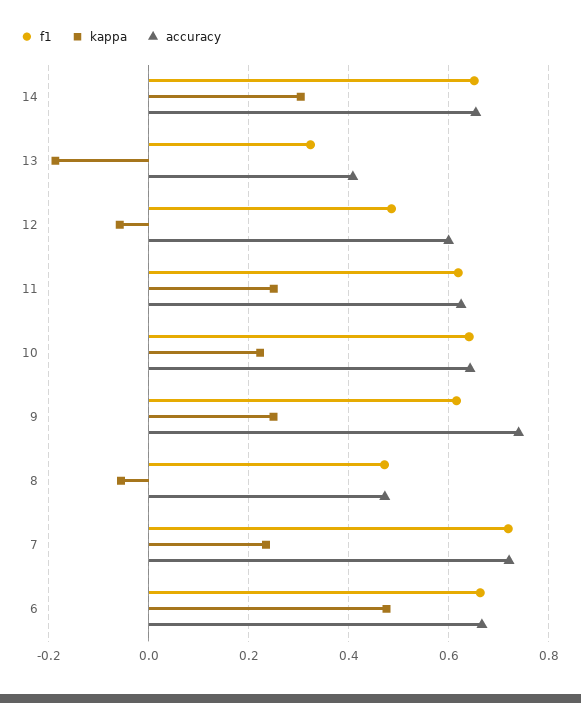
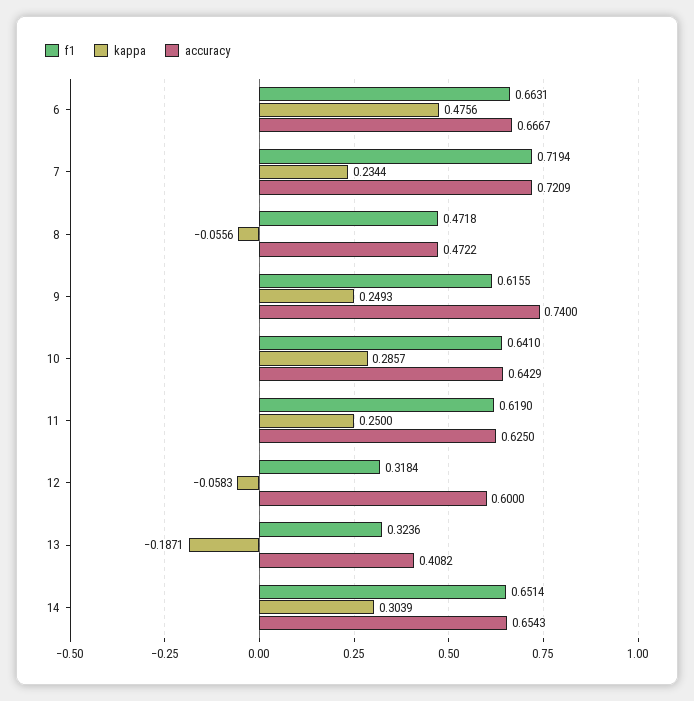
  {
    "f1": {
      "14": 0.6514,
      "13": 0.3236,
-     "12": 0.48,
+     "12": 0.3184,
      "11": 0.619,
      "10": 0.641,
      "9": 0.6155,
      "8": 0.4718,
      "7": 0.7194,
      "6": 0.6631
    },
    "kappa": {
      "14": 0.3039,
      "13": -0.1871,
      "12": -0.0583,
      "11": 0.25,
-     "10": 0.22,
+     "10": 0.2857,
      "9": 0.2493,
      "8": -0.0556,
      "7": 0.2344,
      "6": 0.4756
    },
    "accuracy": {
      "14": 0.6543,
      "13": 0.4082,
      "12": 0.6,
      "11": 0.625,
      "10": 0.6429,
      "9": 0.74,
      "8": 0.4722,
      "7": 0.7209,
      "6": 0.6667
    }
  }

